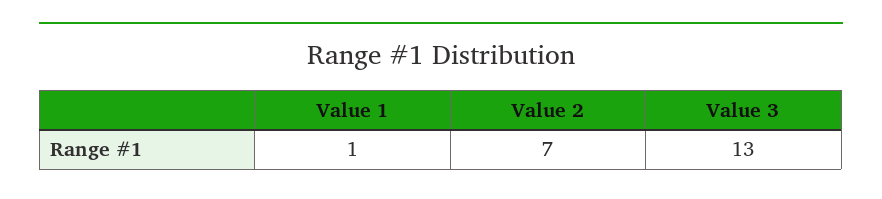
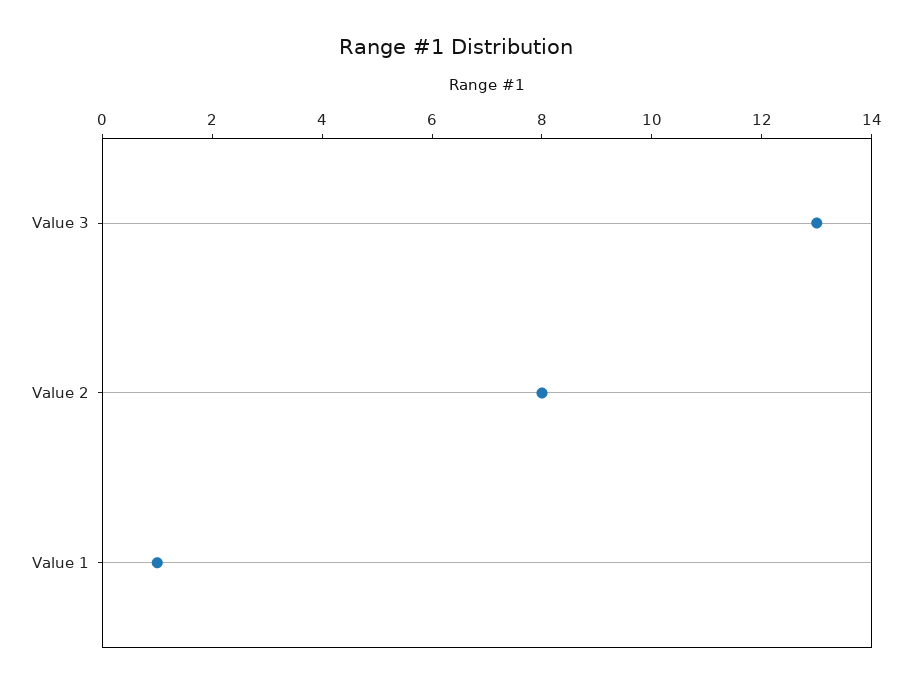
  {
    "Value 1": 1,
-   "Value 2": 7,
+   "Value 2": 8,
    "Value 3": 13
  }

